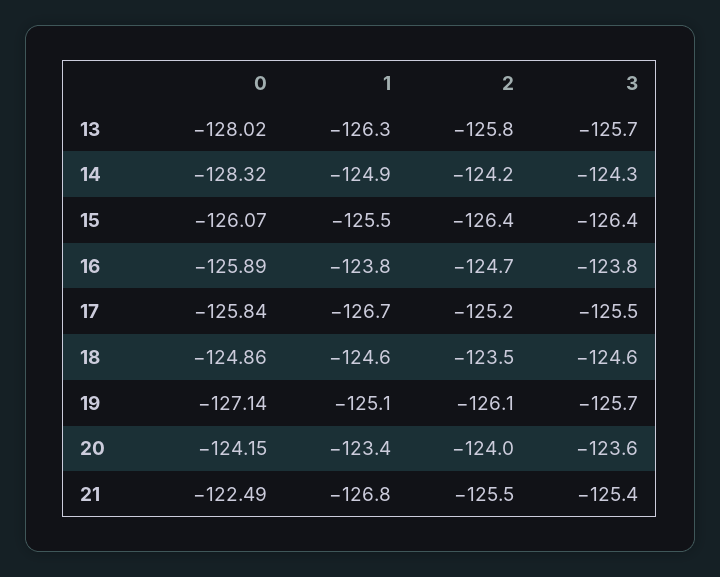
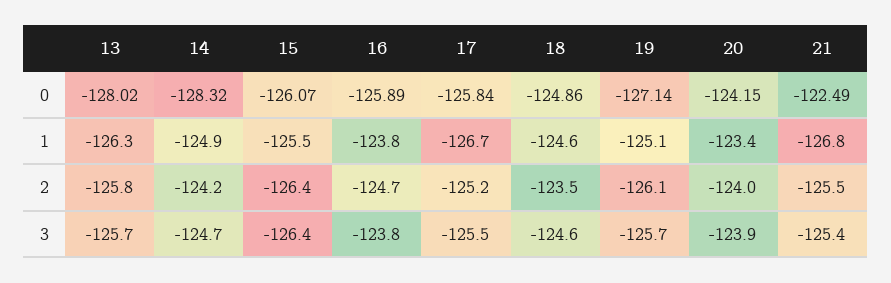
  {
    "0": {
      "13": -128.02,
      "14": -128.32,
      "15": -126.07,
      "16": -125.89,
      "17": -125.84,
      "18": -124.86,
      "19": -127.14,
      "20": -124.15,
      "21": -122.49
    },
    "1": {
      "13": -126.3,
      "14": -124.9,
      "15": -125.5,
      "16": -123.8,
      "17": -126.7,
      "18": -124.6,
      "19": -125.1,
      "20": -123.4,
      "21": -126.8
    },
    "2": {
      "13": -125.8,
      "14": -124.2,
      "15": -126.4,
      "16": -124.7,
      "17": -125.2,
      "18": -123.5,
      "19": -126.1,
      "20": -124,
      "21": -125.5
    },
    "3": {
      "13": -125.7,
-     "14": -124.3,
+     "14": -124.7,
      "15": -126.4,
      "16": -123.8,
      "17": -125.5,
      "18": -124.6,
      "19": -125.7,
-     "20": -123.6,
+     "20": -123.9,
      "21": -125.4
    }
  }

